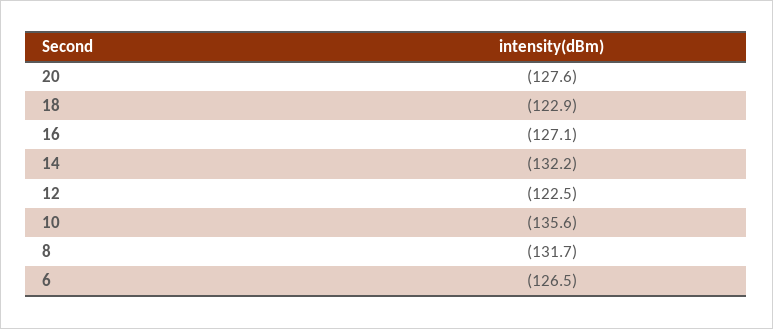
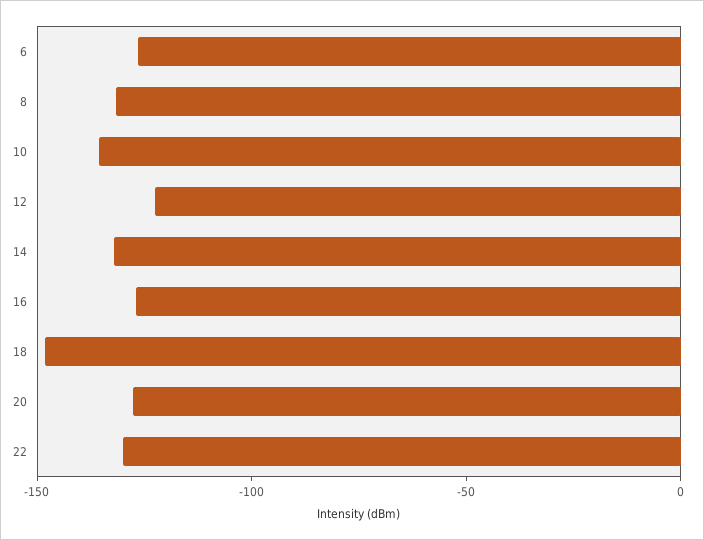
  {
    "20": -127.6,
-   "18": -122.9,
+   "18": -150,
    "16": -127.1,
    "14": -132.2,
    "12": -122.5,
    "10": -135.6,
    "8": -131.7,
-   "6": -126.5
+   "6": -126.5,
+   "22": -130
  }

